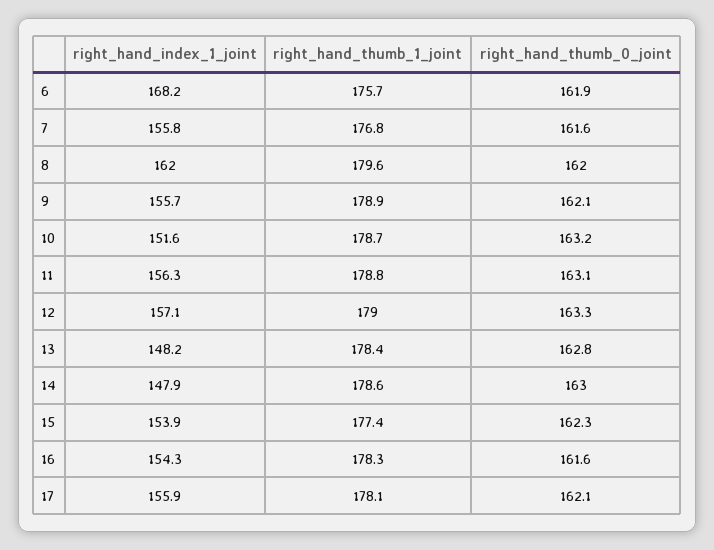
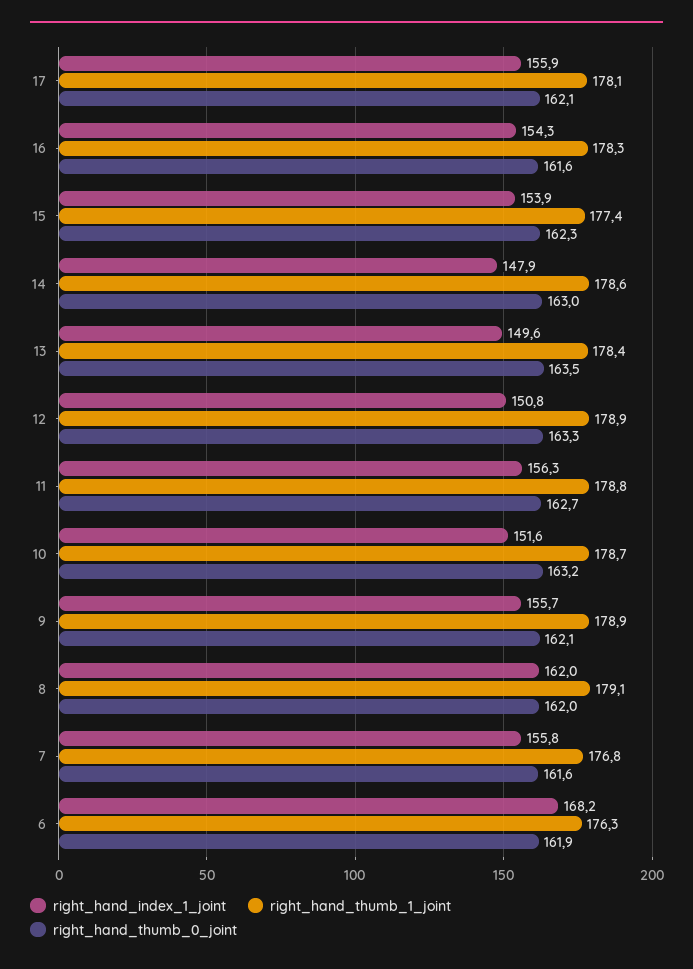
  {
    "right_hand_index_1_joint": {
      "6": 168.2,
      "7": 155.8,
      "8": 162,
      "9": 155.7,
      "10": 151.6,
      "11": 156.3,
-     "12": 157.1,
+     "12": 150.8,
-     "13": 148.2,
+     "13": 149.6,
      "14": 147.9,
      "15": 153.9,
      "16": 154.3,
      "17": 155.9
    },
    "right_hand_thumb_1_joint": {
-     "6": 175.7,
+     "6": 176.3,
      "7": 176.8,
-     "8": 179.6,
+     "8": 179.1,
      "9": 178.9,
      "10": 178.7,
      "11": 178.8,
-     "12": 179,
+     "12": 178.9,
      "13": 178.4,
      "14": 178.6,
      "15": 177.4,
      "16": 178.3,
      "17": 178.1
    },
    "right_hand_thumb_0_joint": {
      "6": 161.9,
      "7": 161.6,
      "8": 162,
      "9": 162.1,
      "10": 163.2,
-     "11": 163.1,
+     "11": 162.7,
      "12": 163.3,
-     "13": 162.8,
+     "13": 163.5,
      "14": 163,
      "15": 162.3,
      "16": 161.6,
      "17": 162.1
    }
  }

